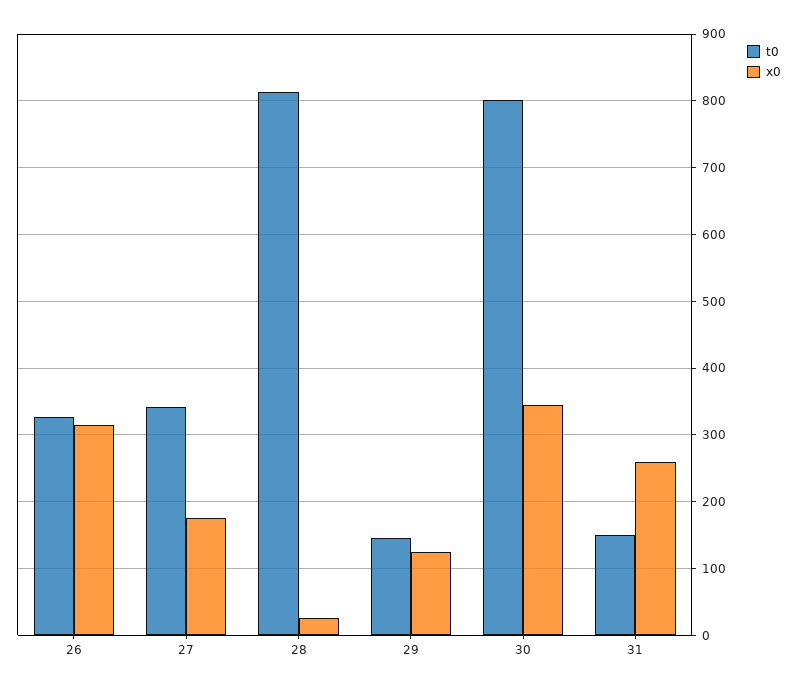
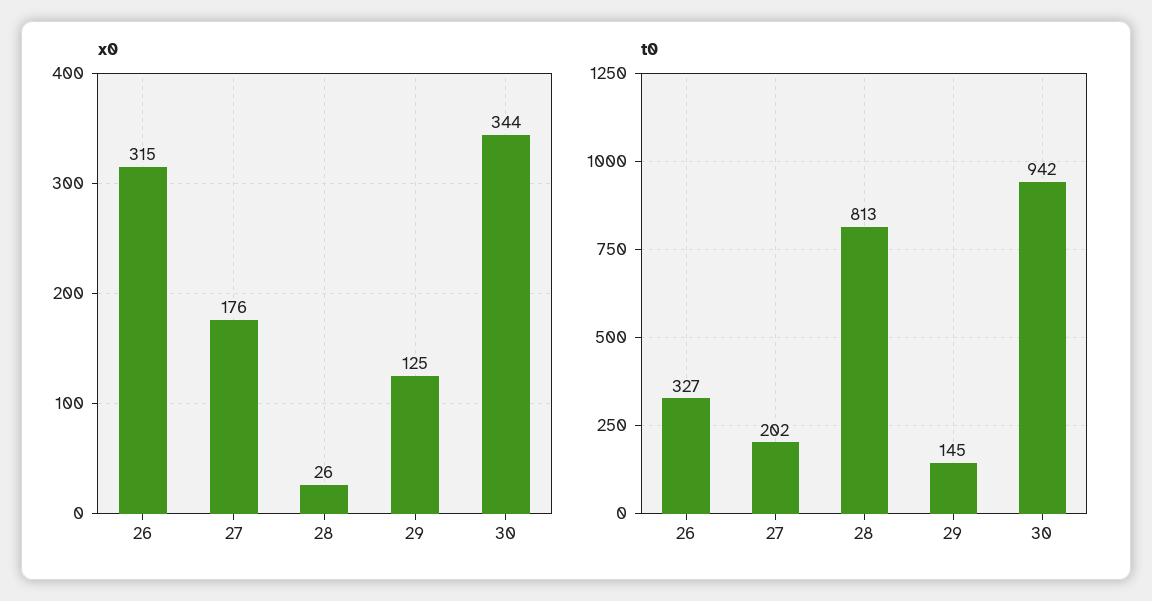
  {
    "t0": {
      "26": 327,
-     "27": 340,
+     "27": 202,
      "28": 813,
      "29": 145,
-     "30": 800,
+     "30": 942
-     "31": 150
    },
    "x0": {
      "26": 315,
      "27": 176,
      "28": 26,
      "29": 125,
-     "30": 344,
+     "30": 344
-     "31": 260
    }
  }

